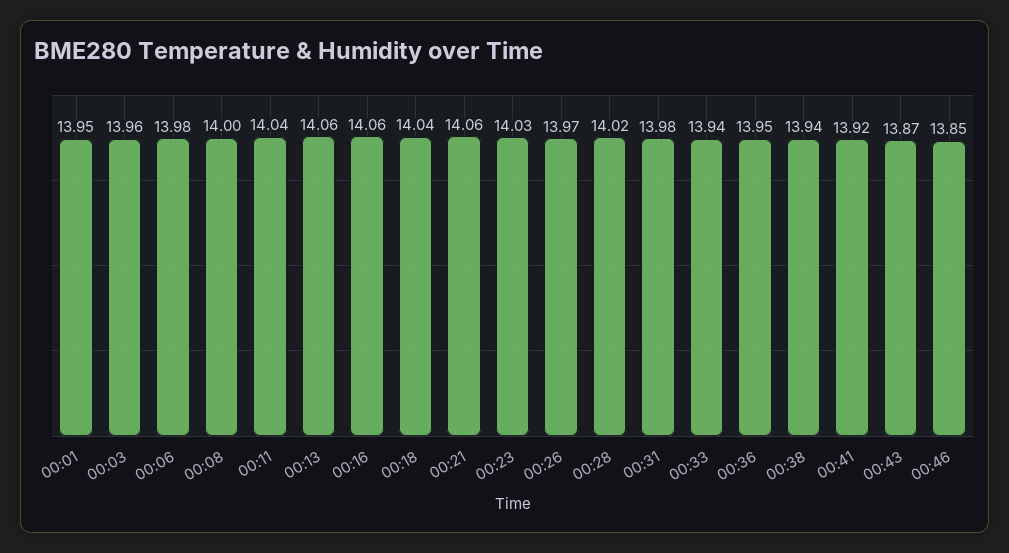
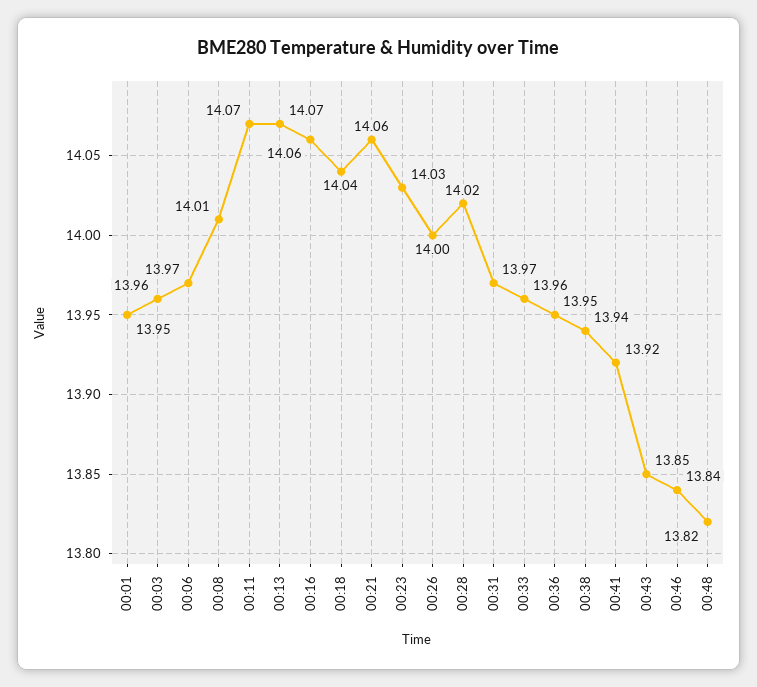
  {
    "00:01": 13.95,
    "00:03": 13.96,
-   "00:06": 13.98,
+   "00:06": 13.97,
-   "00:08": 14,
+   "00:08": 14.01,
-   "00:11": 14.04,
+   "00:11": 14.07,
-   "00:13": 14.06,
+   "00:13": 14.07,
    "00:16": 14.06,
    "00:18": 14.04,
    "00:21": 14.06,
    "00:23": 14.03,
-   "00:26": 13.97,
+   "00:26": 14,
    "00:28": 14.02,
-   "00:31": 13.98,
+   "00:31": 13.97,
-   "00:33": 13.94,
+   "00:33": 13.96,
    "00:36": 13.95,
    "00:38": 13.94,
    "00:41": 13.92,
-   "00:43": 13.87,
+   "00:43": 13.85,
-   "00:46": 13.85
+   "00:46": 13.84,
+   "00:48": 13.82
  }

